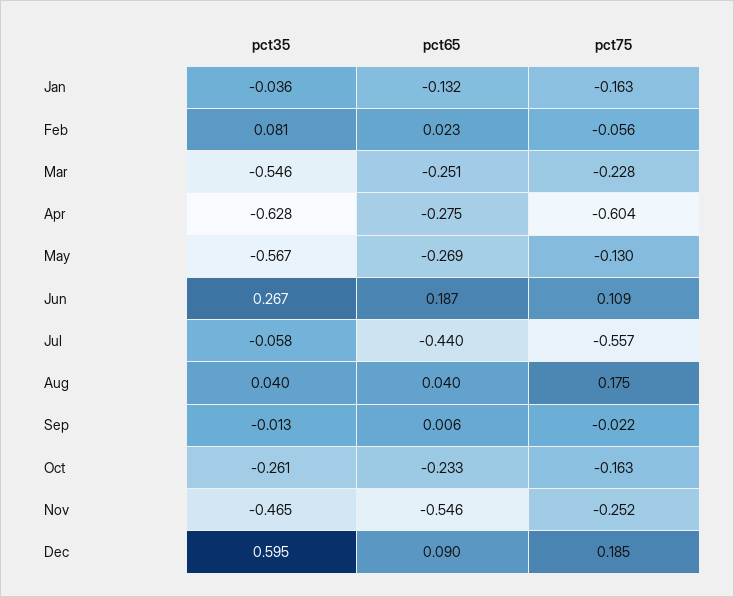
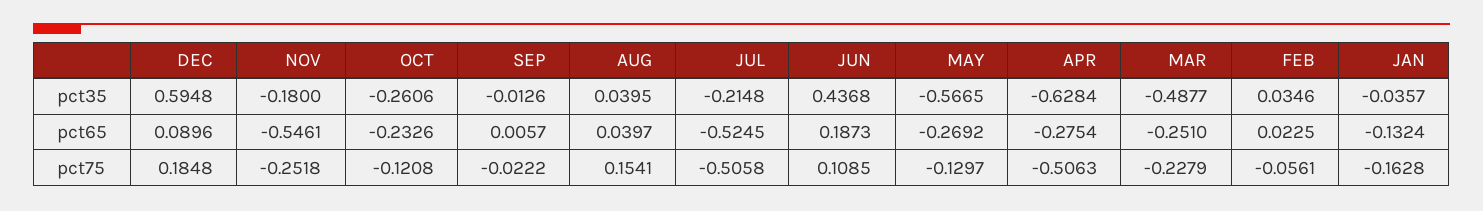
  {
    "pct35": {
      "Jan": -0.0357,
-     "Feb": 0.081,
+     "Feb": 0.0346,
-     "Mar": -0.546,
+     "Mar": -0.4877,
      "Apr": -0.6284,
      "May": -0.5665,
-     "Jun": 0.267,
+     "Jun": 0.4368,
-     "Jul": -0.058,
+     "Jul": -0.2148,
      "Aug": 0.0395,
      "Sep": -0.0126,
      "Oct": -0.2606,
-     "Nov": -0.465,
+     "Nov": -0.18,
      "Dec": 0.5948
    },
    "pct65": {
      "Jan": -0.1324,
      "Feb": 0.0225,
      "Mar": -0.251,
      "Apr": -0.2754,
      "May": -0.2692,
      "Jun": 0.1873,
-     "Jul": -0.44,
+     "Jul": -0.5245,
      "Aug": 0.0397,
      "Sep": 0.0057,
      "Oct": -0.2326,
      "Nov": -0.5461,
      "Dec": 0.0896
    },
    "pct75": {
      "Jan": -0.1628,
      "Feb": -0.0561,
      "Mar": -0.2279,
-     "Apr": -0.604,
+     "Apr": -0.5063,
      "May": -0.1297,
      "Jun": 0.1085,
-     "Jul": -0.557,
+     "Jul": -0.5058,
-     "Aug": 0.175,
+     "Aug": 0.1541,
      "Sep": -0.0222,
-     "Oct": -0.163,
+     "Oct": -0.1208,
      "Nov": -0.2518,
      "Dec": 0.1848
    }
  }

